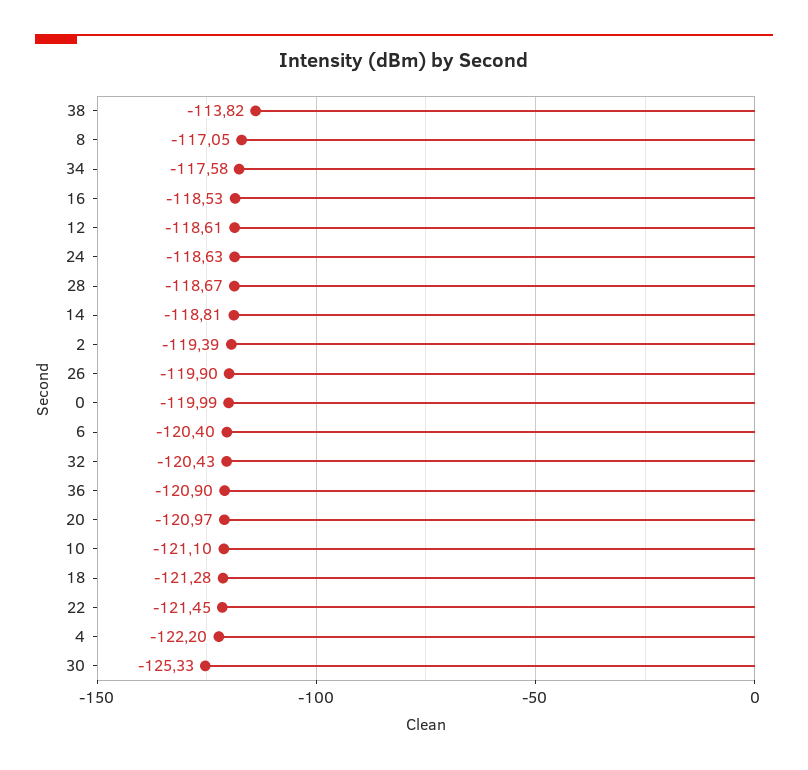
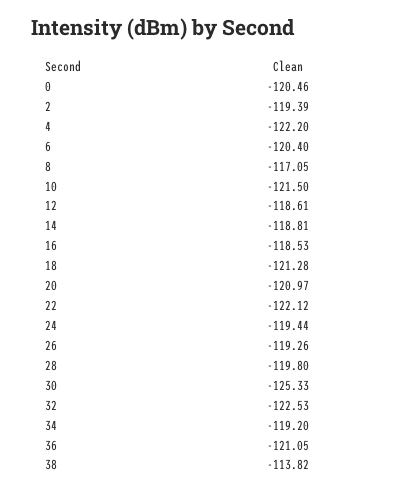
  {
    "38": -113.82,
    "8": -117.05,
-   "34": -117.58,
+   "34": -119.2,
    "16": -118.53,
    "12": -118.61,
-   "24": -118.63,
+   "24": -119.44,
-   "28": -118.67,
+   "28": -119.8,
    "14": -118.81,
    "2": -119.39,
-   "26": -119.9,
+   "26": -119.26,
-   "0": -119.99,
+   "0": -120.46,
    "6": -120.4,
-   "32": -120.43,
+   "32": -122.53,
-   "36": -120.9,
+   "36": -121.05,
    "20": -120.97,
-   "10": -121.1,
+   "10": -121.5,
    "18": -121.28,
-   "22": -121.45,
+   "22": -122.12,
    "4": -122.2,
    "30": -125.33
  }

